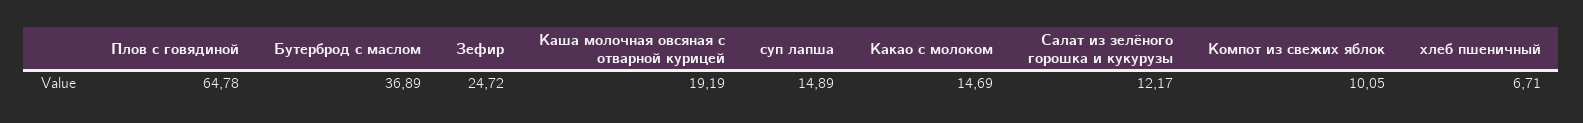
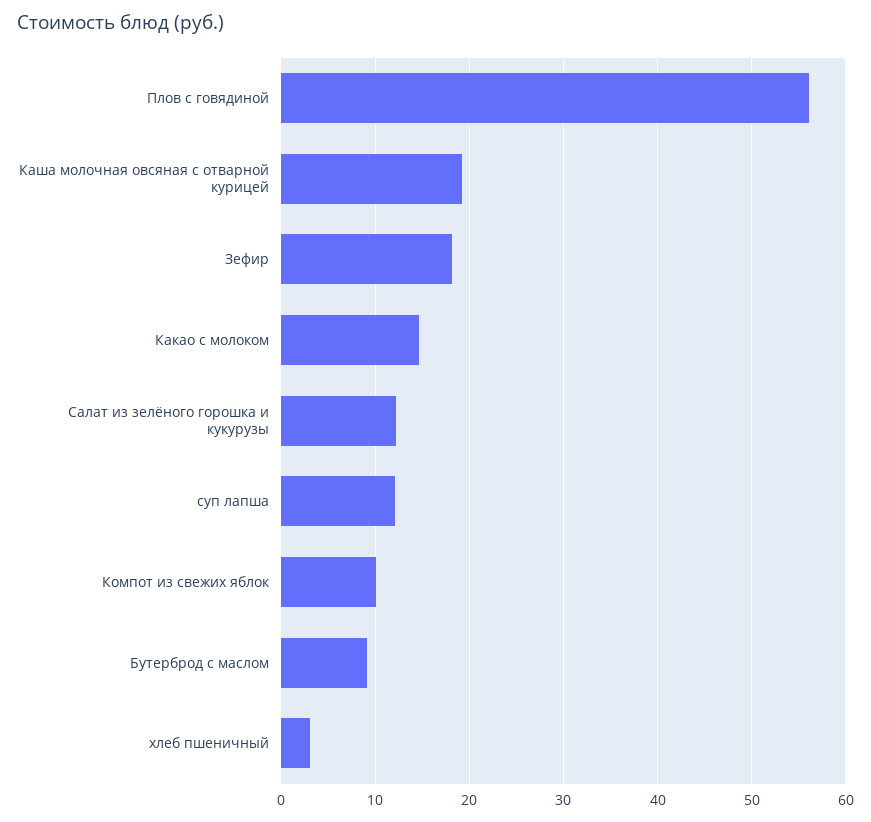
  {
-   "Плов с говядиной": 64.78,
+   "Плов с говядиной": 56,
-   "Бутерброд с маслом": 36.89,
+   "Бутерброд с маслом": 9,
-   "Зефир": 24.72,
+   "Зефир": 18,
    "Каша молочная овсяная с отварной курицей": 19.19,
-   "суп лапша": 14.89,
+   "суп лапша": 12,
    "Какао с молоком": 14.69,
    "Салат из зелёного горошка и кукурузы": 12.17,
    "Компот из свежих яблок": 10.05,
-   "хлеб пшеничный": 6.71
+   "хлеб пшеничный": 3
  }

